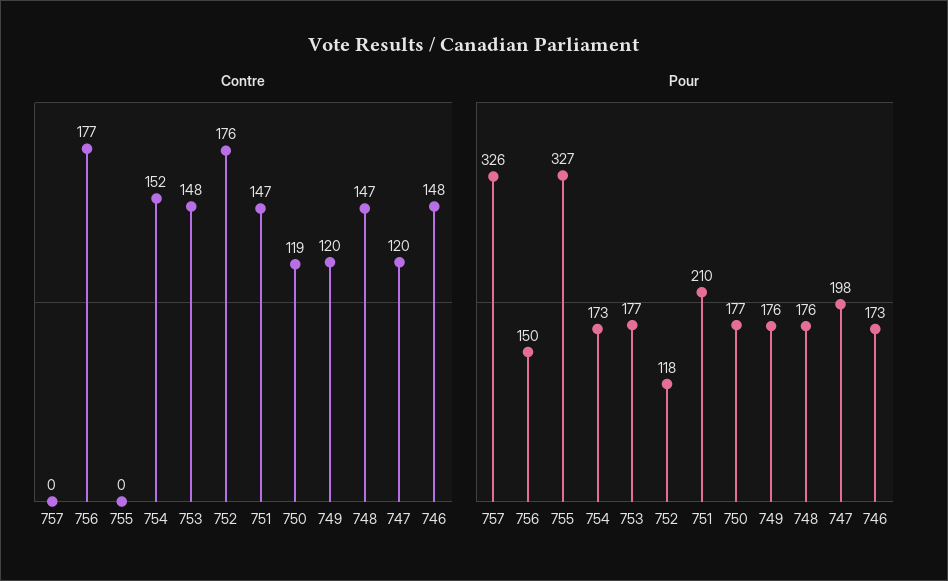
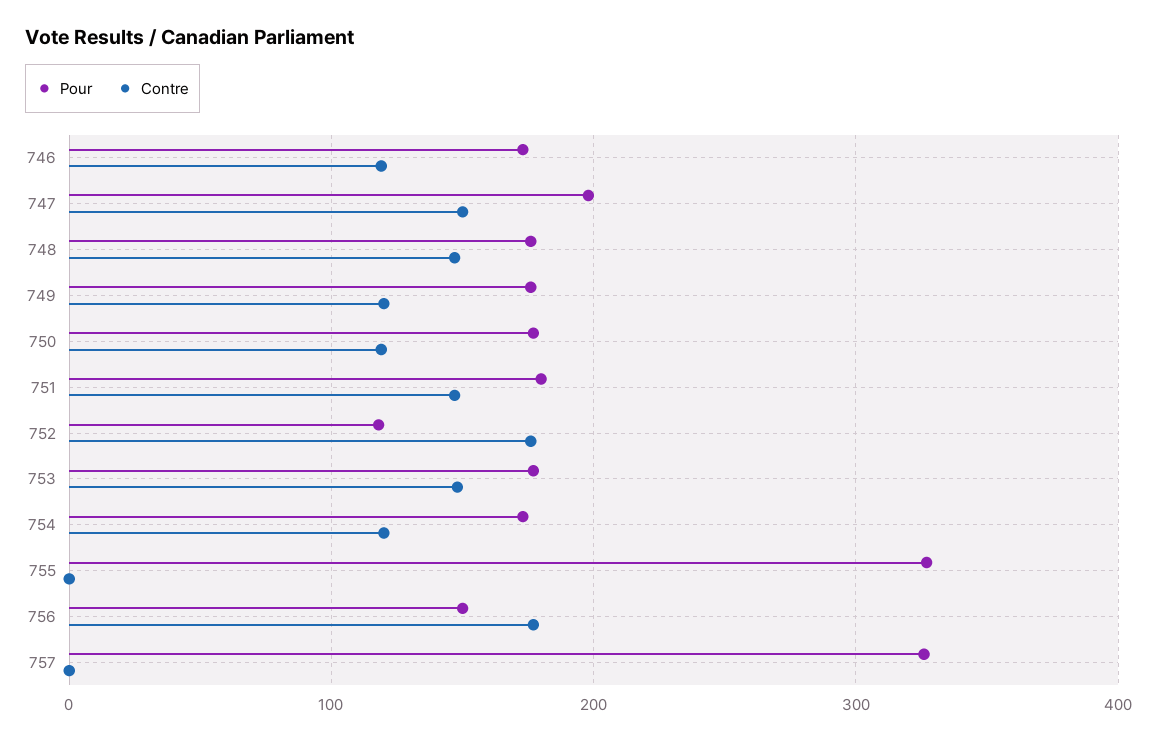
  {
    "Contre": {
      "757": 0,
      "756": 177,
      "755": 0,
-     "754": 152,
+     "754": 120,
      "753": 148,
      "752": 176,
      "751": 147,
      "750": 119,
      "749": 120,
      "748": 147,
-     "747": 120,
+     "747": 150,
-     "746": 148
+     "746": 120
    },
    "Pour": {
      "757": 326,
      "756": 150,
      "755": 327,
      "754": 173,
      "753": 177,
      "752": 118,
-     "751": 210,
+     "751": 180,
      "750": 177,
      "749": 176,
      "748": 176,
      "747": 198,
      "746": 173
    }
  }

